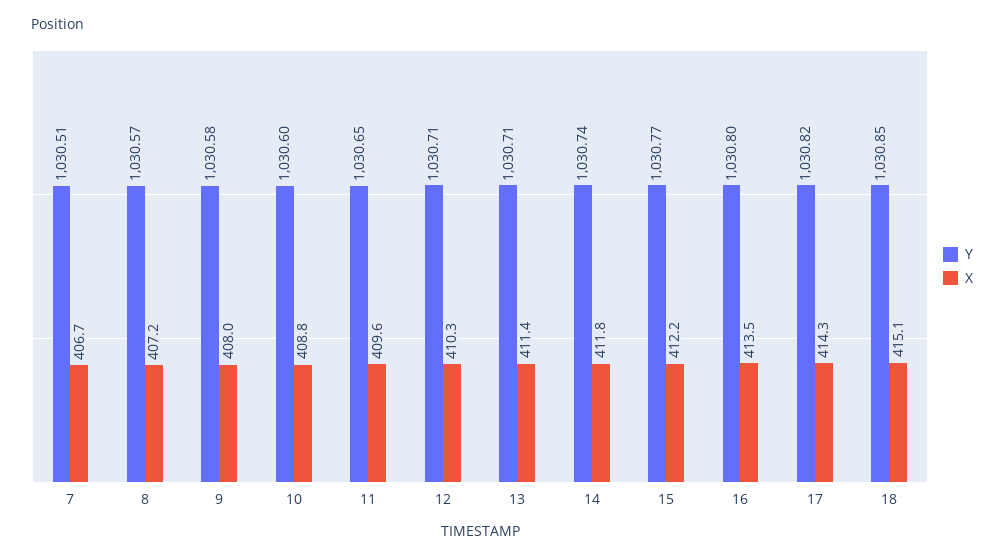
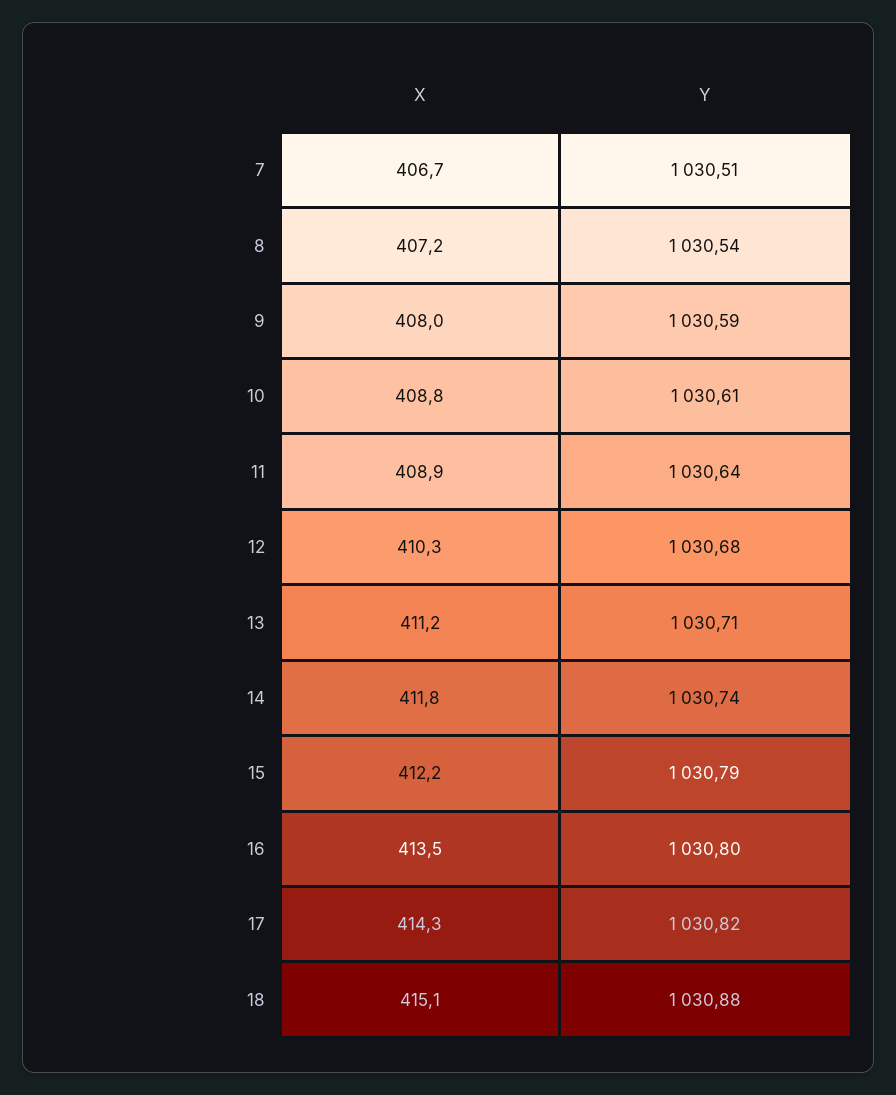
  {
    "Y": {
      "7": 1030.51,
-     "8": 1030.57,
+     "8": 1030.54,
-     "9": 1030.58,
+     "9": 1030.59,
-     "10": 1030.6,
+     "10": 1030.61,
-     "11": 1030.65,
+     "11": 1030.64,
-     "12": 1030.71,
+     "12": 1030.68,
      "13": 1030.71,
      "14": 1030.74,
-     "15": 1030.77,
+     "15": 1030.79,
      "16": 1030.8,
      "17": 1030.82,
-     "18": 1030.85
+     "18": 1030.88
    },
    "X": {
      "7": 406.7,
      "8": 407.2,
      "9": 408,
      "10": 408.8,
-     "11": 409.6,
+     "11": 408.9,
      "12": 410.3,
-     "13": 411.4,
+     "13": 411.2,
      "14": 411.8,
      "15": 412.2,
      "16": 413.5,
      "17": 414.3,
      "18": 415.1
    }
  }

